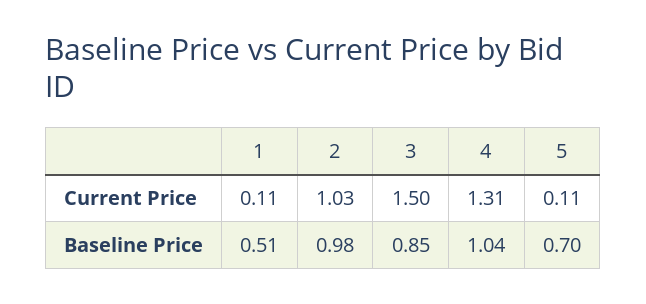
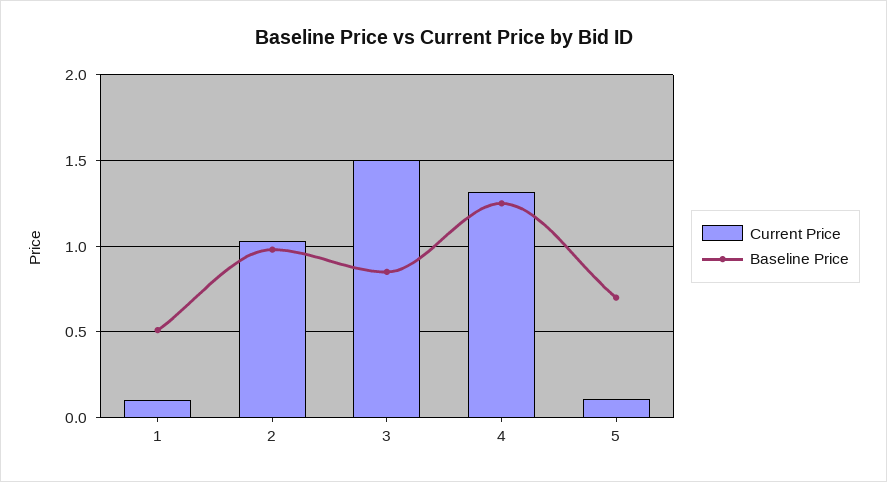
  {
    "Current Price": {
      "1": 0.11,
      "2": 1.03,
      "3": 1.5,
      "4": 1.31,
      "5": 0.11
    },
    "Baseline Price": {
      "1": 0.51,
      "2": 0.98,
      "3": 0.85,
-     "4": 1.04,
+     "4": 1.25,
      "5": 0.7
    }
  }

